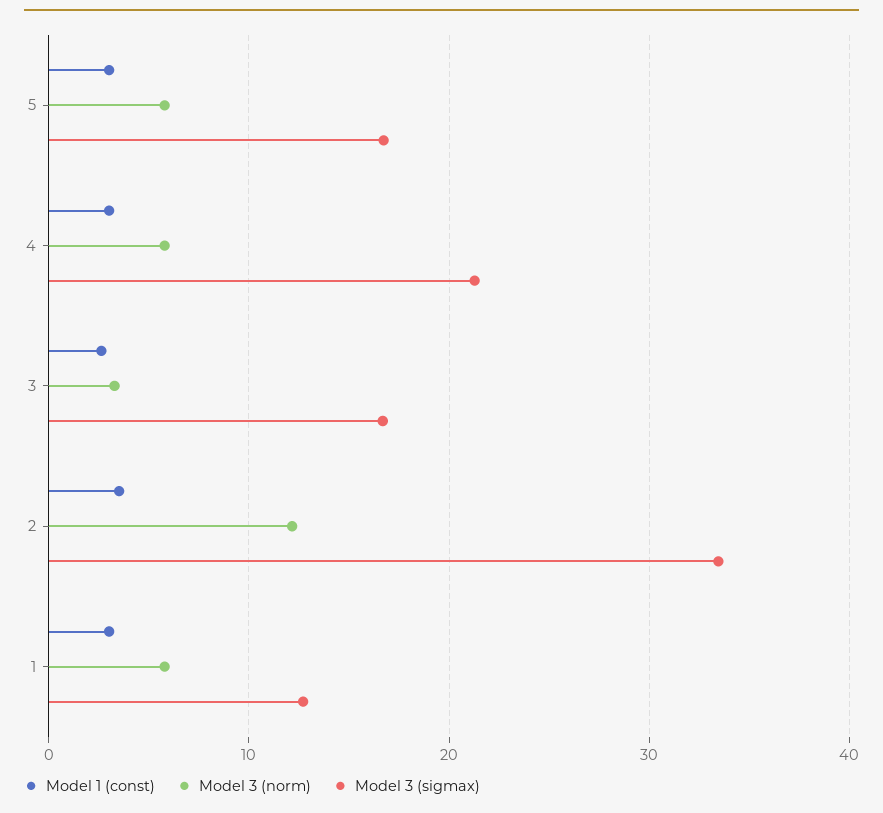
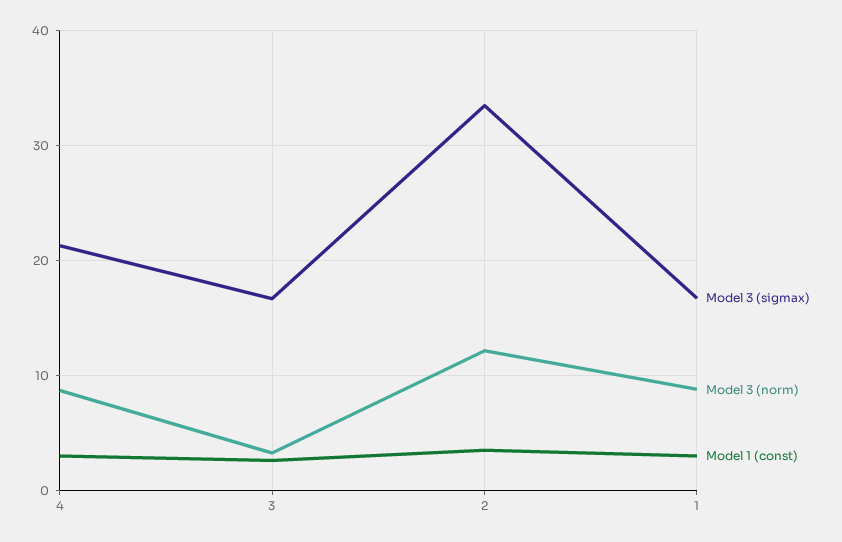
  {
    "Model 1 (const)": {
-     "5": 3,
      "4": 3,
      "3": 3,
      "2": 4,
      "1": 3
    },
    "Model 3 (norm)": {
-     "5": 6,
-     "4": 6,
+     "4": 9,
      "3": 3,
      "2": 12,
-     "1": 6
+     "1": 9
    },
    "Model 3 (sigmax)": {
-     "5": 17,
      "4": 21,
      "3": 17,
      "2": 33,
-     "1": 13
+     "1": 17
    }
  }

